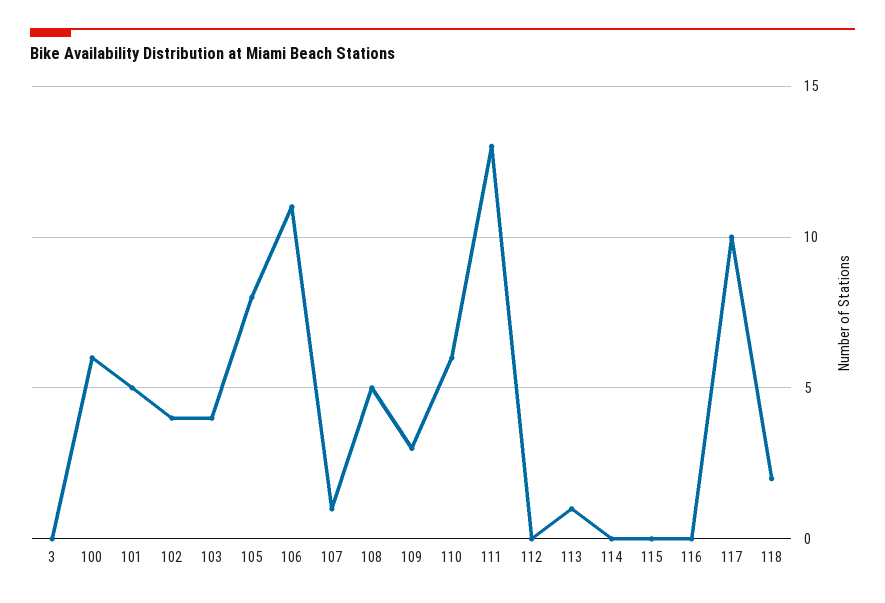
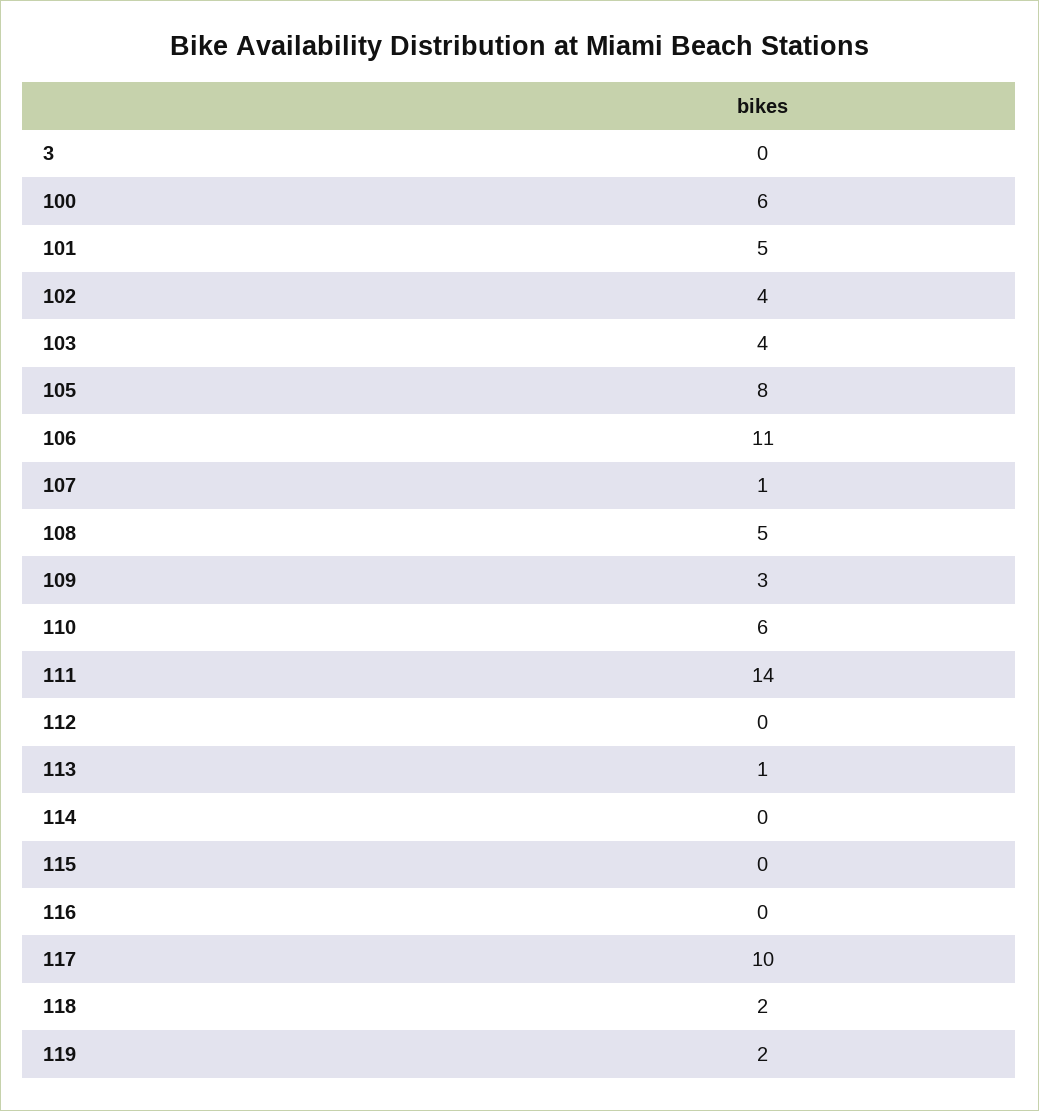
  {
    "3": 0,
    "100": 6,
    "101": 5,
    "102": 4,
    "103": 4,
    "105": 8,
    "106": 11,
    "107": 1,
    "108": 5,
    "109": 3,
    "110": 6,
-   "111": 13,
+   "111": 14,
    "112": 0,
    "113": 1,
    "114": 0,
    "115": 0,
    "116": 0,
    "117": 10,
-   "118": 2
+   "118": 2,
+   "119": 2
  }

